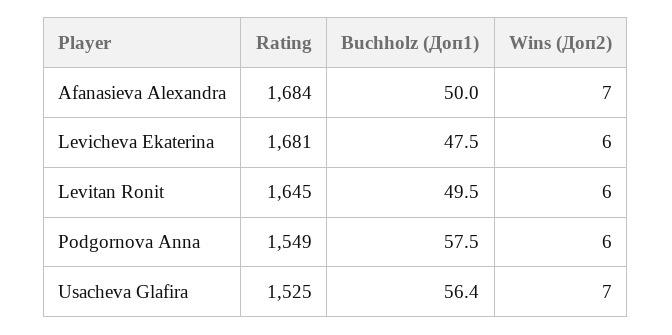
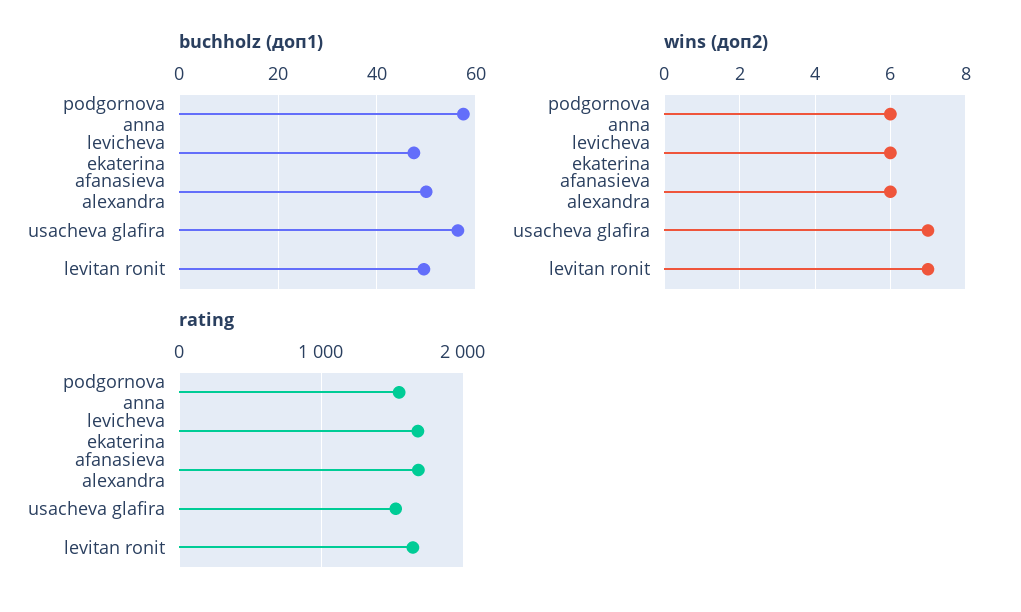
  {
    "Rating": {
      "Afanasieva Alexandra": 1684,
      "Levicheva Ekaterina": 1681,
      "Levitan Ronit": 1645,
      "Podgornova Anna": 1549,
      "Usacheva Glafira": 1525
    },
    "Buchholz (Доп1)": {
      "Afanasieva Alexandra": 50,
      "Levicheva Ekaterina": 47.5,
      "Levitan Ronit": 49.5,
      "Podgornova Anna": 57.5,
      "Usacheva Glafira": 56.4
    },
    "Wins (Доп2)": {
-     "Afanasieva Alexandra": 7,
+     "Afanasieva Alexandra": 6,
      "Levicheva Ekaterina": 6,
-     "Levitan Ronit": 6,
+     "Levitan Ronit": 7,
      "Podgornova Anna": 6,
      "Usacheva Glafira": 7
    }
  }

